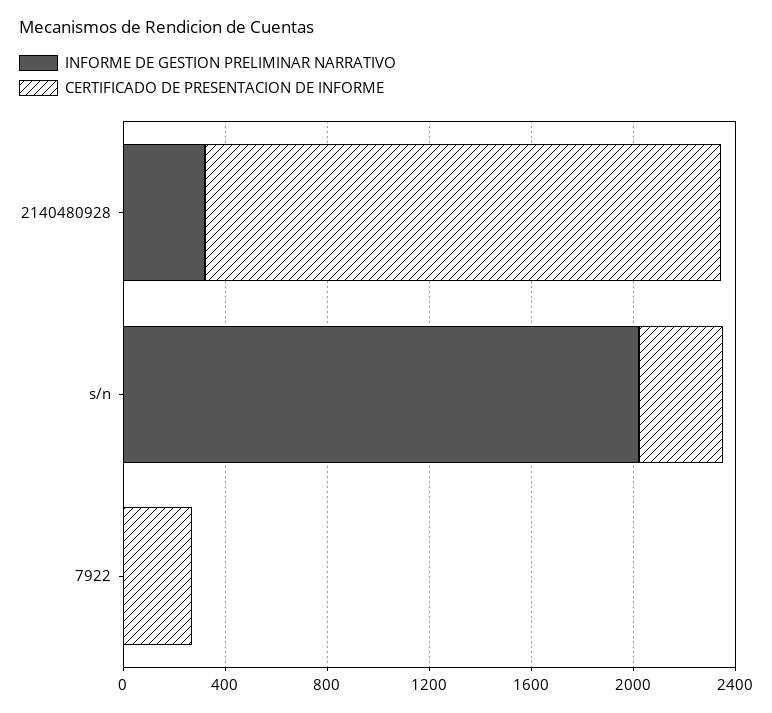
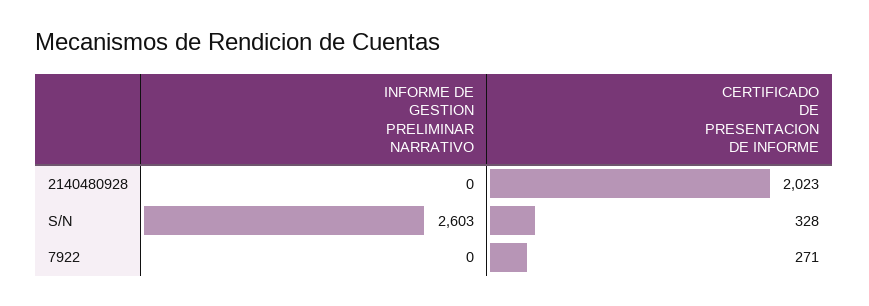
  {
    "INFORME DE GESTION PRELIMINAR NARRATIVO": {
-     "2140480928": 300,
+     "2140480928": 0,
-     "s/n": 2000,
+     "s/n": 2603,
      "7922": 0
    },
    "CERTIFICADO DE PRESENTACION DE INFORME": {
      "2140480928": 2023,
      "s/n": 328,
      "7922": 271
    }
  }

